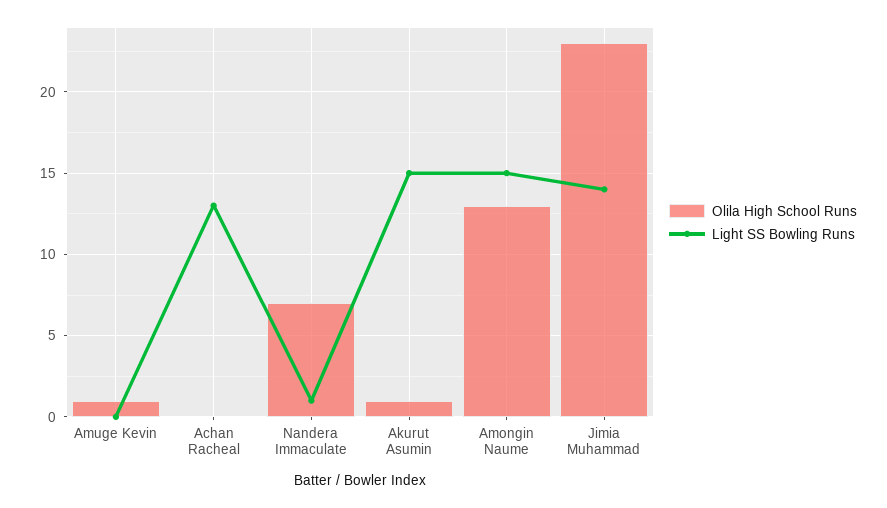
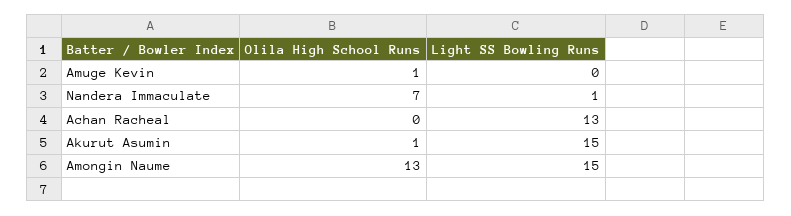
  {
    "Olila High School Runs": {
      "Amuge Kevin": 1,
      "Achan Racheal": 0,
      "Nandera Immaculate": 7,
      "Akurut Asumin": 1,
-     "Amongin Naume": 13,
+     "Amongin Naume": 13
-     "Jimia Muhammad": 23
    },
    "Light SS Bowling Runs": {
      "Amuge Kevin": 0,
      "Achan Racheal": 13,
      "Nandera Immaculate": 1,
      "Akurut Asumin": 15,
-     "Amongin Naume": 15,
+     "Amongin Naume": 15
-     "Jimia Muhammad": 14
    }
  }

